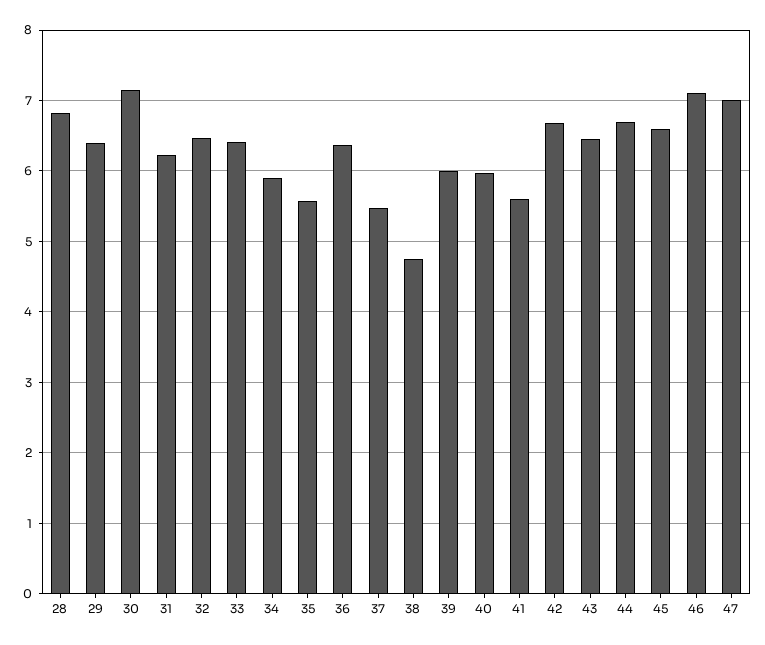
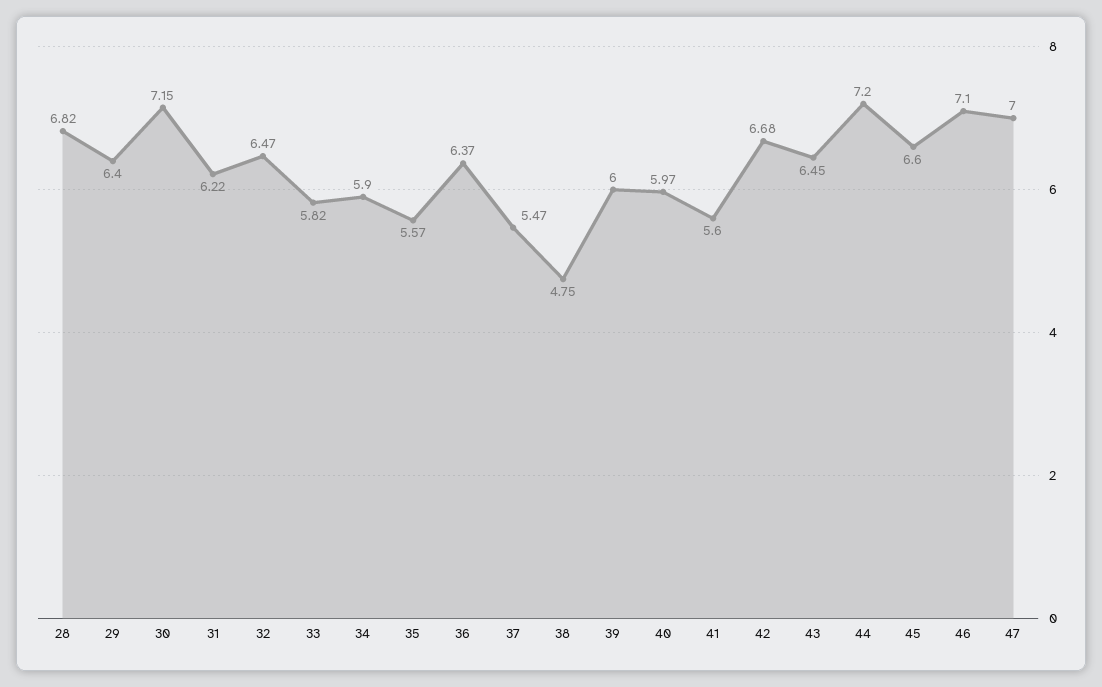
  {
    "28": 6.82,
    "29": 6.4,
    "30": 7.15,
    "31": 6.22,
    "32": 6.47,
-   "33": 6.4,
+   "33": 5.82,
    "34": 5.9,
    "35": 5.57,
    "36": 6.37,
    "37": 5.47,
    "38": 4.75,
    "39": 6,
    "40": 5.97,
    "41": 5.6,
    "42": 6.68,
    "43": 6.45,
-   "44": 6.7,
+   "44": 7.2,
    "45": 6.6,
    "46": 7.1,
    "47": 7
  }

